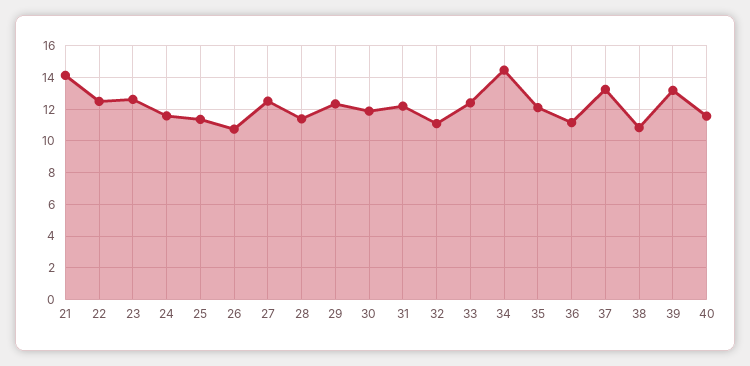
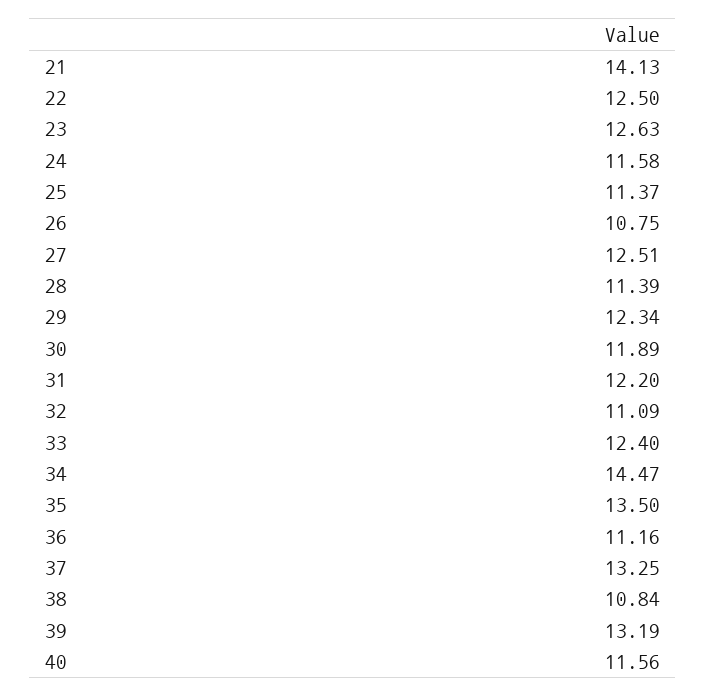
  {
    "21": 14.13,
    "22": 12.5,
    "23": 12.63,
    "24": 11.58,
    "25": 11.37,
    "26": 10.75,
    "27": 12.51,
    "28": 11.39,
    "29": 12.34,
    "30": 11.89,
    "31": 12.2,
    "32": 11.09,
    "33": 12.4,
    "34": 14.47,
-   "35": 12,
+   "35": 13.5,
    "36": 11.16,
    "37": 13.25,
    "38": 10.84,
    "39": 13.19,
    "40": 11.56
  }

